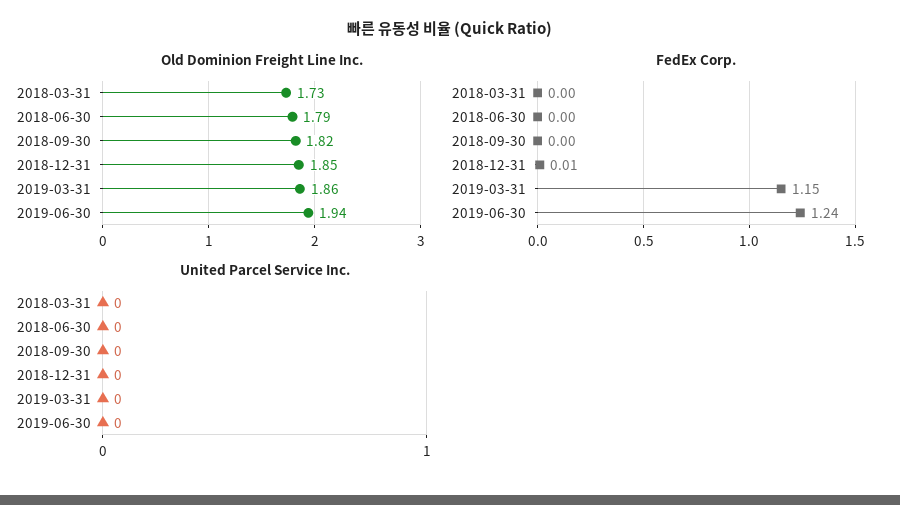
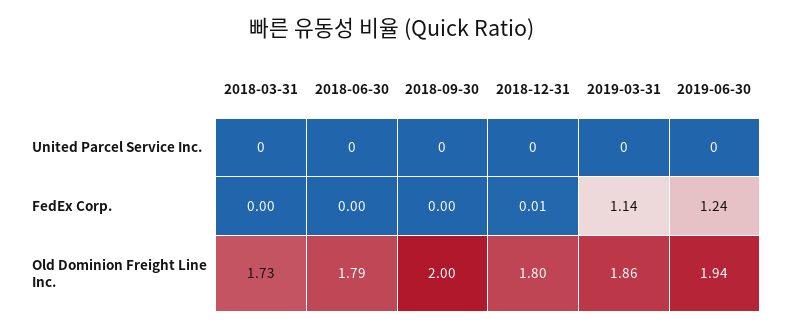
  {
    "Old Dominion Freight Line Inc.": {
      "2018-03-31": 1.73,
      "2018-06-30": 1.79,
-     "2018-09-30": 1.82,
+     "2018-09-30": 2,
-     "2018-12-31": 1.85,
+     "2018-12-31": 1.8,
      "2019-03-31": 1.86,
      "2019-06-30": 1.94
    },
    "FedEx Corp.": {
      "2018-03-31": 0,
      "2018-06-30": 0,
      "2018-09-30": 0,
      "2018-12-31": 0.01,
-     "2019-03-31": 1.15,
+     "2019-03-31": 1.14,
      "2019-06-30": 1.24
    },
    "United Parcel Service Inc.": {
      "2018-03-31": 0,
      "2018-06-30": 0,
      "2018-09-30": 0,
      "2018-12-31": 0,
      "2019-03-31": 0,
      "2019-06-30": 0
    }
  }

